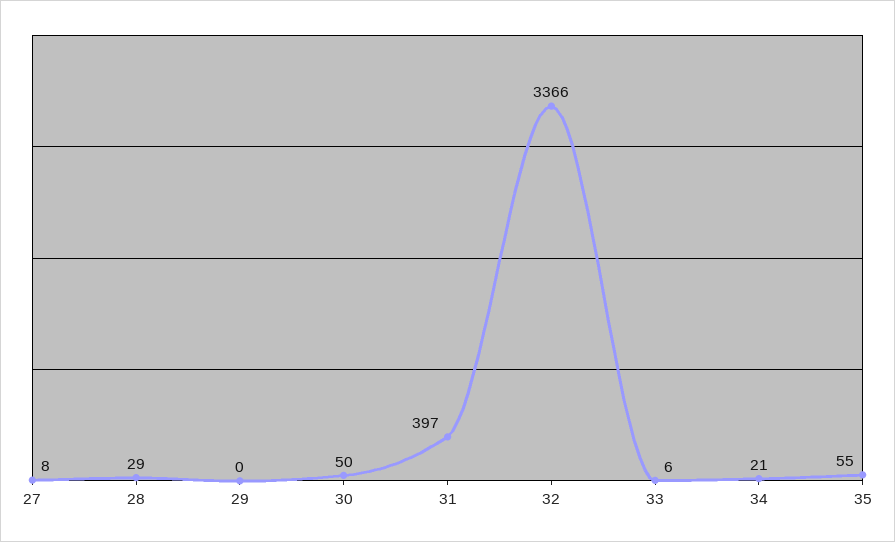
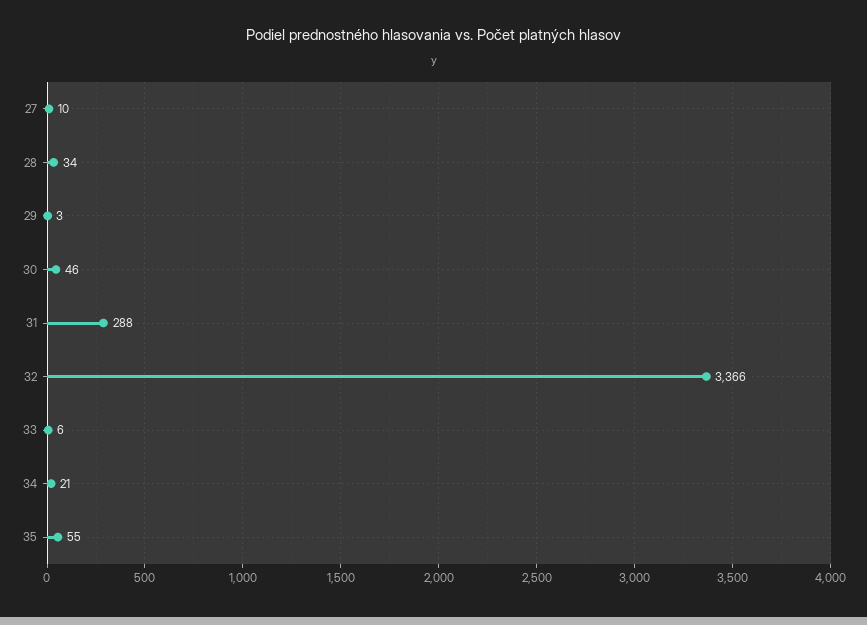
  {
-   "27": 8,
+   "27": 10,
-   "28": 29,
+   "28": 34,
-   "29": 0,
+   "29": 3,
-   "30": 50,
+   "30": 46,
-   "31": 397,
+   "31": 288,
    "32": 3366,
    "33": 6,
    "34": 21,
    "35": 55
  }

